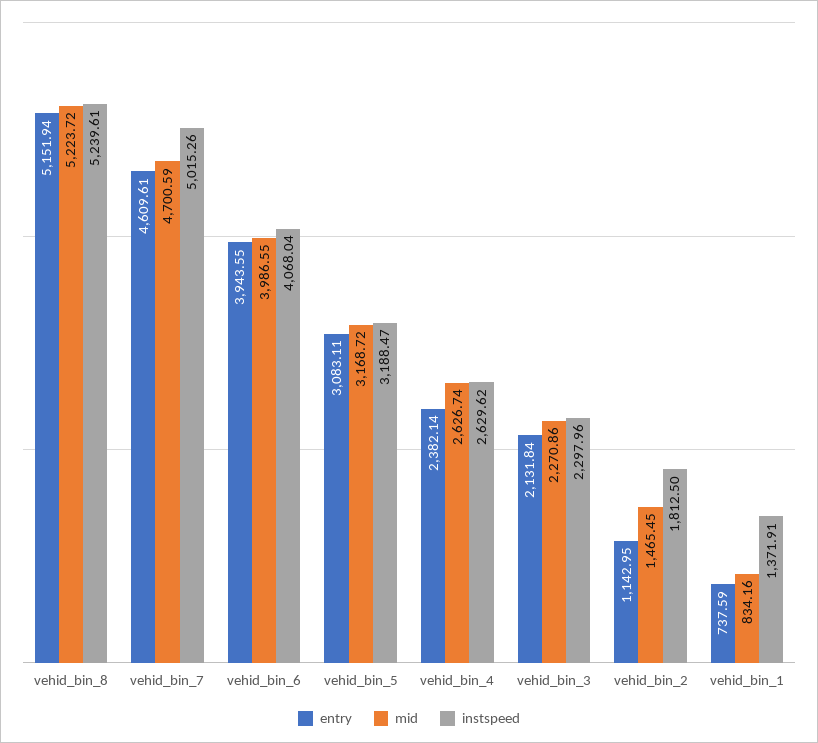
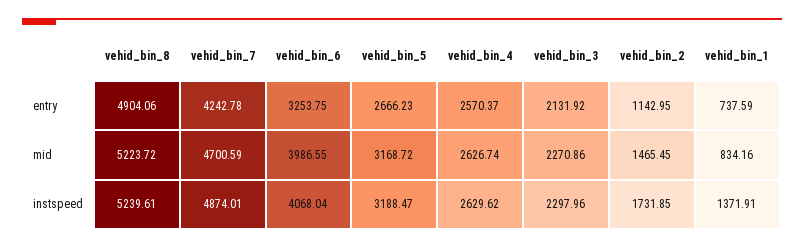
  {
    "entry": {
-     "vehid_bin_8": 5151.94,
+     "vehid_bin_8": 4904.06,
-     "vehid_bin_7": 4609.61,
+     "vehid_bin_7": 4242.78,
-     "vehid_bin_6": 3943.55,
+     "vehid_bin_6": 3253.75,
-     "vehid_bin_5": 3083.11,
+     "vehid_bin_5": 2666.23,
-     "vehid_bin_4": 2382.14,
+     "vehid_bin_4": 2570.37,
-     "vehid_bin_3": 2131.84,
+     "vehid_bin_3": 2131.92,
      "vehid_bin_2": 1142.95,
      "vehid_bin_1": 737.59
    },
    "mid": {
      "vehid_bin_8": 5223.72,
      "vehid_bin_7": 4700.59,
      "vehid_bin_6": 3986.55,
      "vehid_bin_5": 3168.72,
      "vehid_bin_4": 2626.74,
      "vehid_bin_3": 2270.86,
      "vehid_bin_2": 1465.45,
      "vehid_bin_1": 834.16
    },
    "instspeed": {
      "vehid_bin_8": 5239.61,
-     "vehid_bin_7": 5015.26,
+     "vehid_bin_7": 4874.01,
      "vehid_bin_6": 4068.04,
      "vehid_bin_5": 3188.47,
      "vehid_bin_4": 2629.62,
      "vehid_bin_3": 2297.96,
-     "vehid_bin_2": 1812.5,
+     "vehid_bin_2": 1731.85,
      "vehid_bin_1": 1371.91
    }
  }

